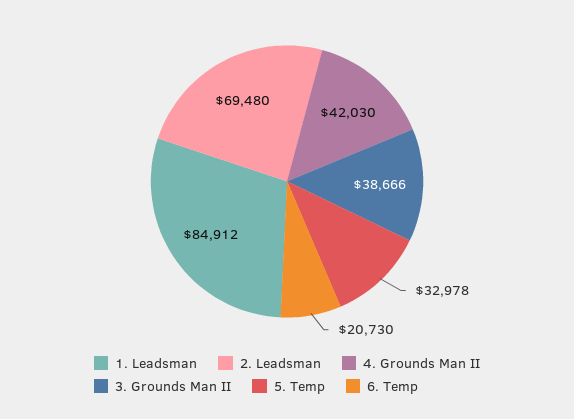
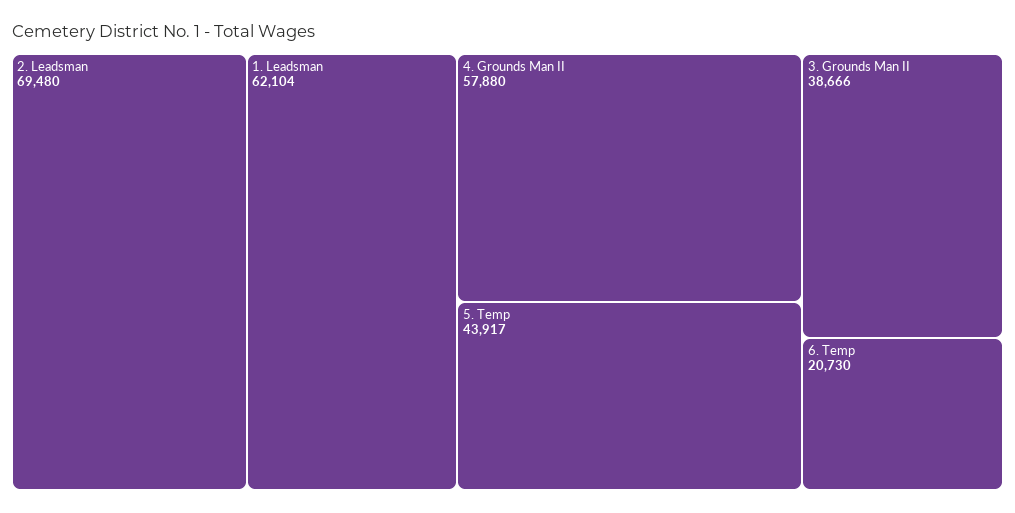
  {
-   "1. Leadsman": 84912,
+   "1. Leadsman": 62104,
    "2. Leadsman": 69480,
-   "4. Grounds Man II": 42030,
+   "4. Grounds Man II": 57880,
    "3. Grounds Man II": 38666,
-   "5. Temp": 32978,
+   "5. Temp": 43917,
    "6. Temp": 20730
  }

